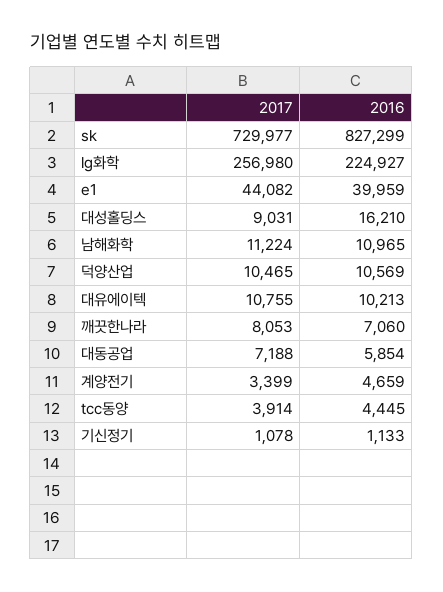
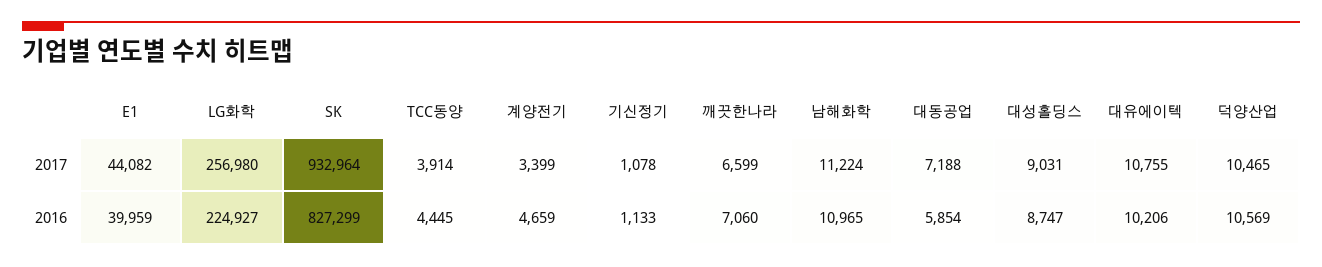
  {
    "2017": {
-     "sk": 729977,
+     "sk": 932964,
      "lg화학": 256980,
      "e1": 44082,
      "대성홀딩스": 9031,
      "남해화학": 11224,
      "덕양산업": 10465,
      "대유에이텍": 10755,
-     "깨끗한나라": 8053,
+     "깨끗한나라": 6599,
      "대동공업": 7188,
      "계양전기": 3399,
      "tcc동양": 3914,
      "기신정기": 1078
    },
    "2016": {
      "sk": 827299,
      "lg화학": 224927,
      "e1": 39959,
-     "대성홀딩스": 16210,
+     "대성홀딩스": 8747,
      "남해화학": 10965,
      "덕양산업": 10569,
-     "대유에이텍": 10213,
+     "대유에이텍": 10206,
      "깨끗한나라": 7060,
      "대동공업": 5854,
      "계양전기": 4659,
      "tcc동양": 4445,
      "기신정기": 1133
    }
  }

